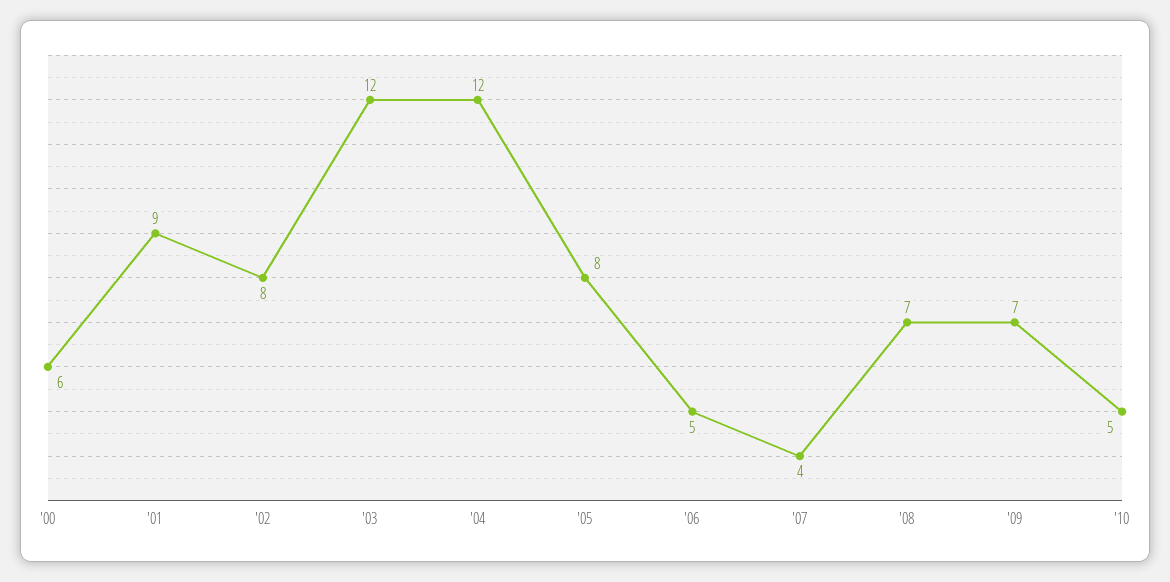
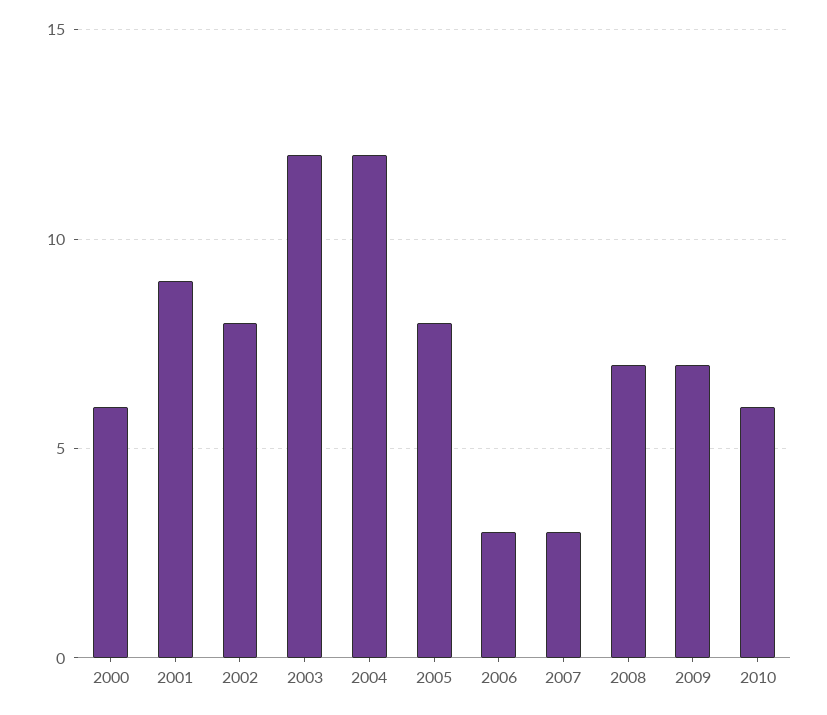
  {
    "'00": 6,
    "'01": 9,
    "'02": 8,
    "'03": 12,
    "'04": 12,
    "'05": 8,
-   "'06": 5,
+   "'06": 3,
-   "'07": 4,
+   "'07": 3,
    "'08": 7,
    "'09": 7,
-   "'10": 5
+   "'10": 6
  }

